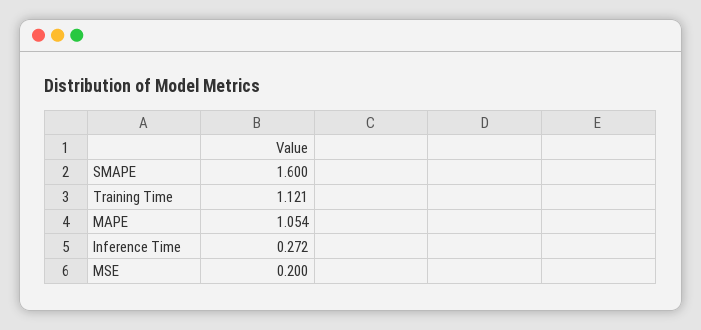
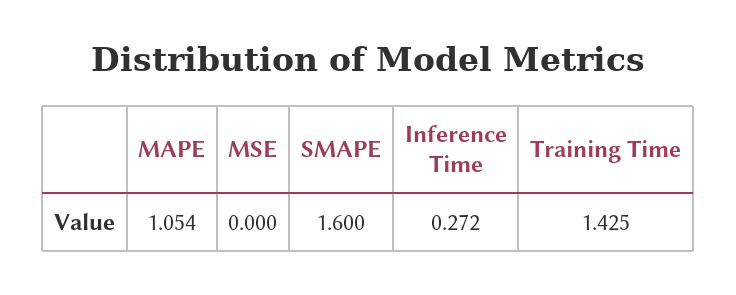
  {
    "SMAPE": 1.6,
-   "Training Time": 1.121,
+   "Training Time": 1.425,
    "MAPE": 1.054,
    "Inference Time": 0.272,
-   "MSE": 0.2
+   "MSE": 0
  }

